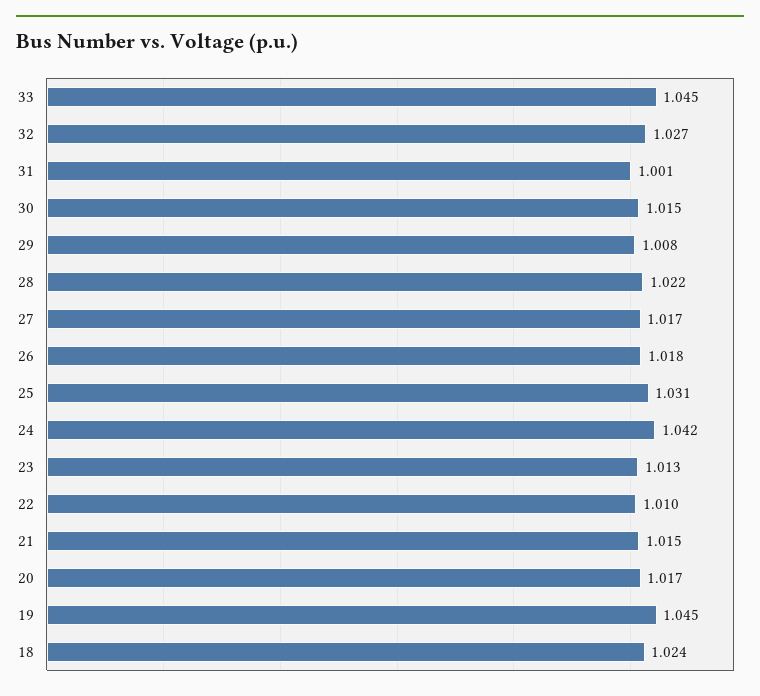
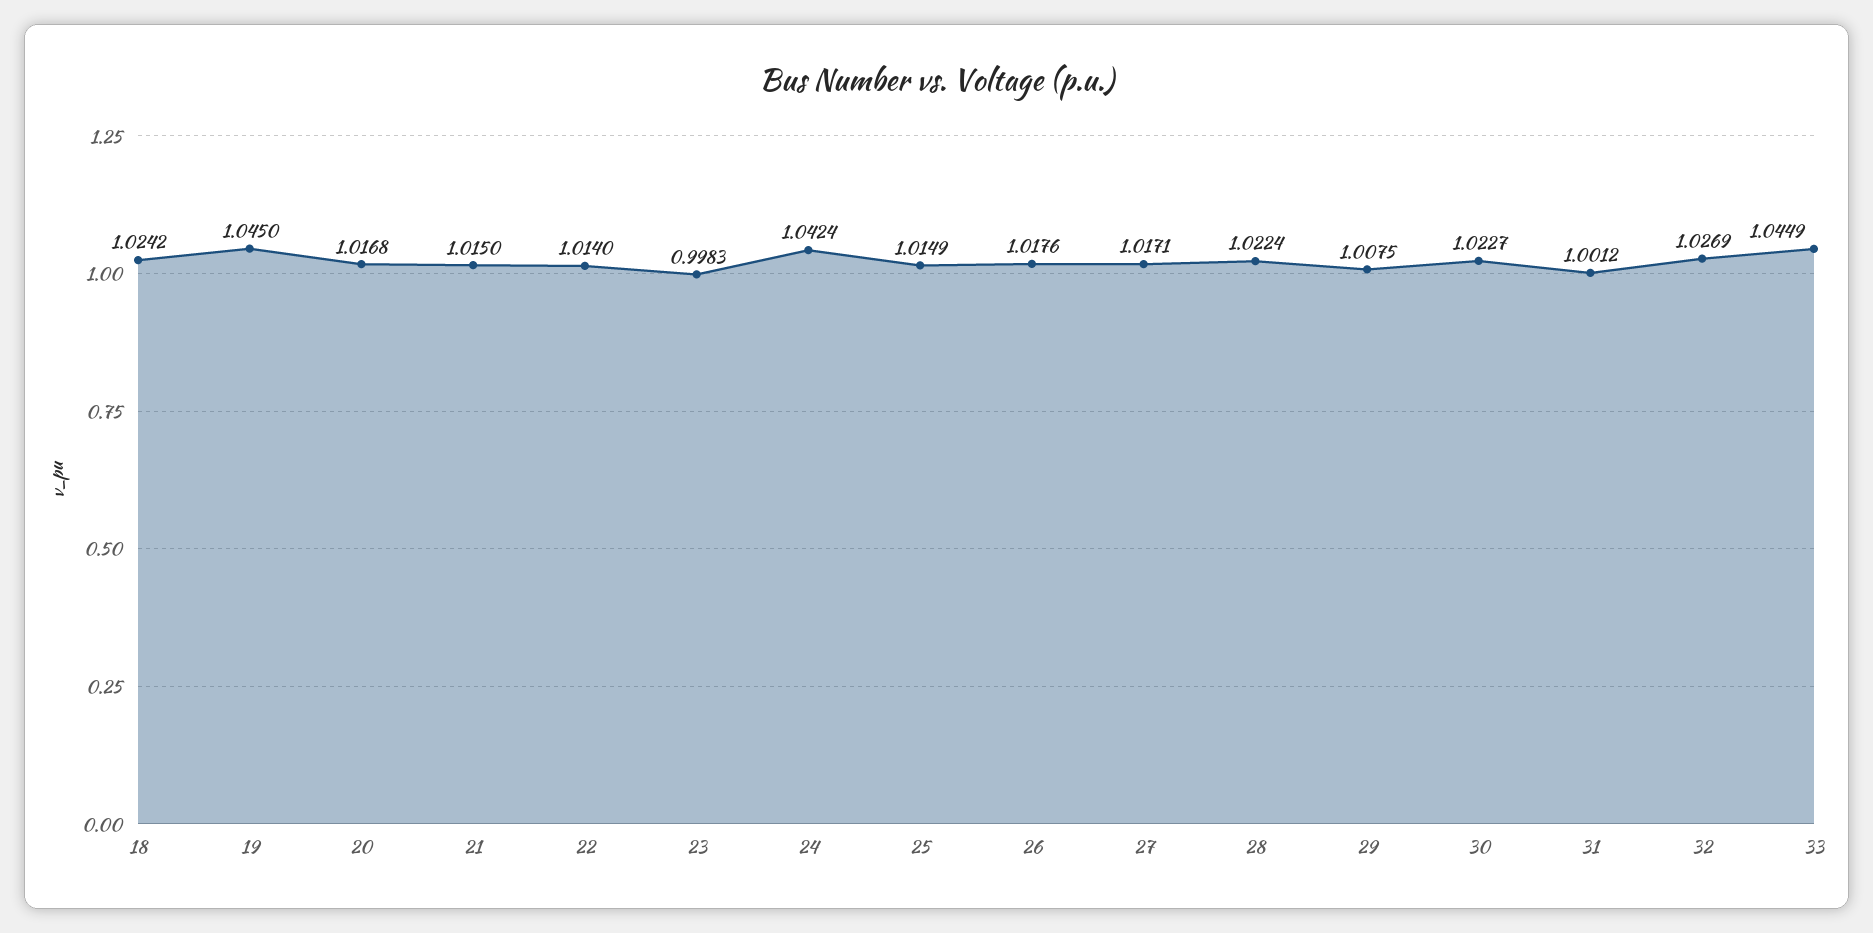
  {
    "33": 1.0449,
    "32": 1.0269,
    "31": 1.0012,
-   "30": 1.015,
+   "30": 1.0227,
    "29": 1.0075,
    "28": 1.0224,
    "27": 1.0171,
    "26": 1.0176,
-   "25": 1.031,
+   "25": 1.0149,
    "24": 1.0424,
-   "23": 1.013,
+   "23": 0.9983,
-   "22": 1.01,
+   "22": 1.014,
    "21": 1.015,
    "20": 1.0168,
    "19": 1.045,
    "18": 1.0242
  }

